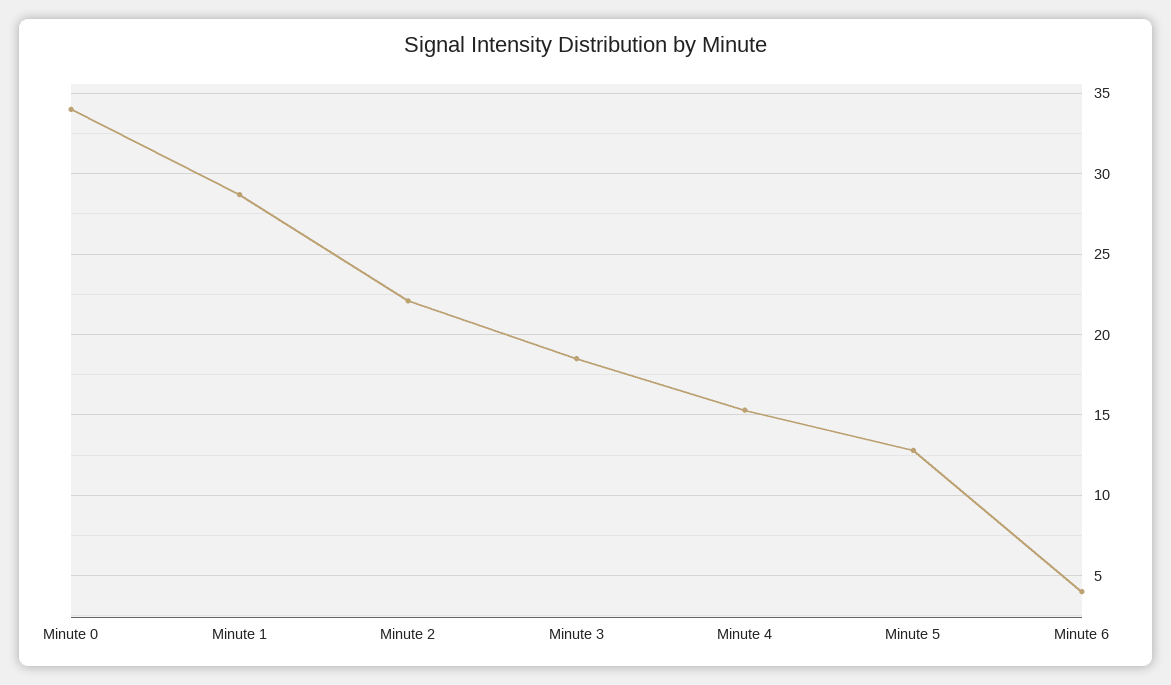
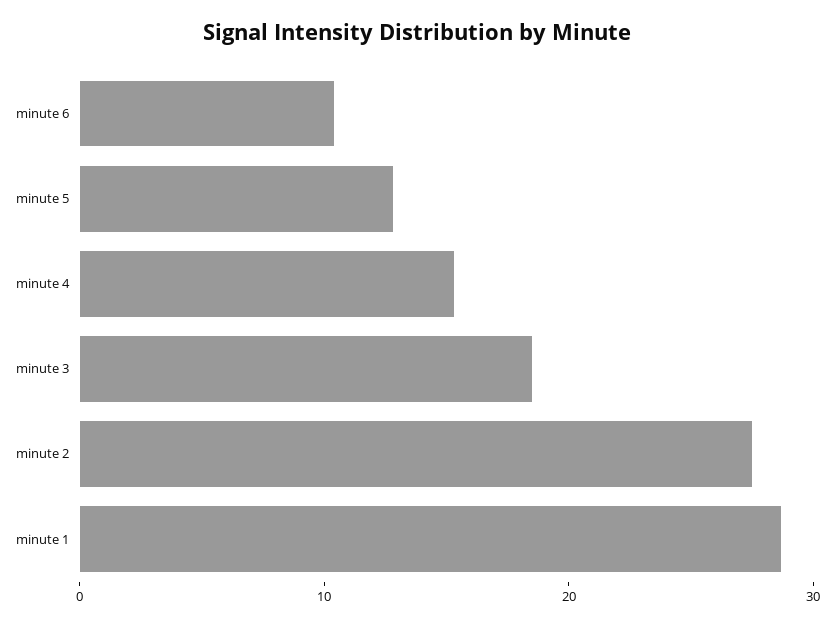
  {
-   "Minute 0": 34,
    "Minute 1": 28.5,
-   "Minute 2": 22,
+   "Minute 2": 28,
    "Minute 3": 18.5,
    "Minute 4": 15.5,
    "Minute 5": 13,
-   "Minute 6": 4
+   "Minute 6": 10
  }

